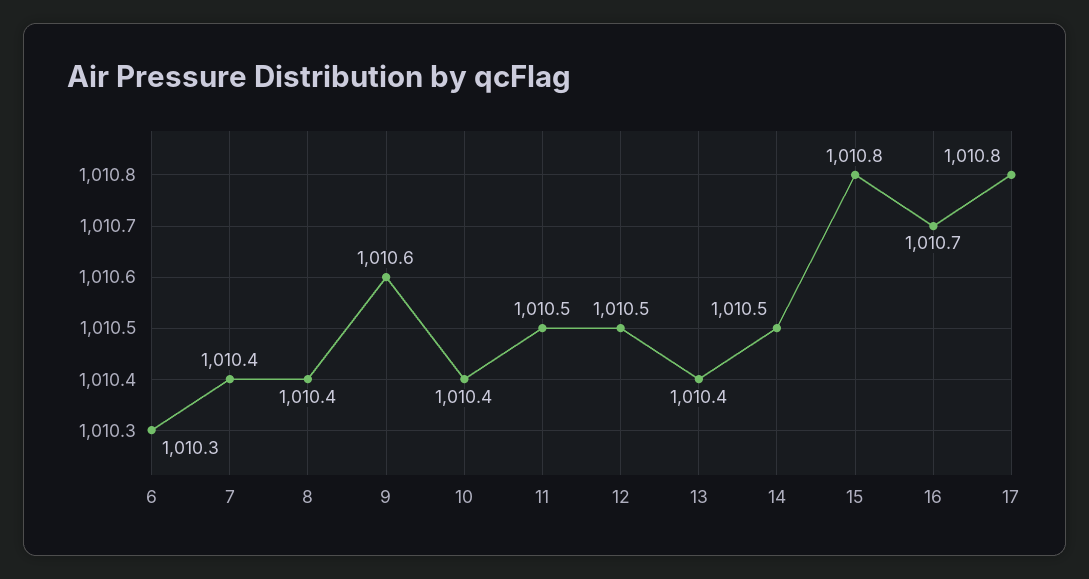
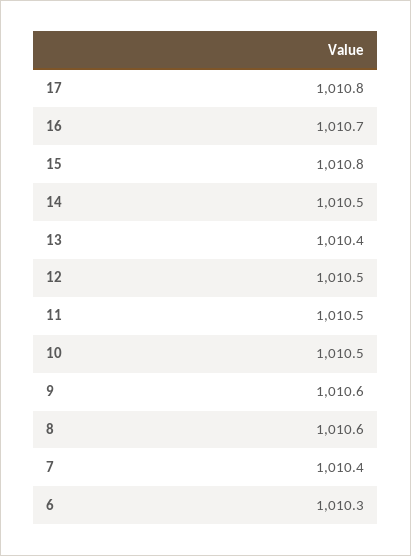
  {
    "6": 1010.3,
    "7": 1010.4,
-   "8": 1010.4,
+   "8": 1010.6,
    "9": 1010.6,
-   "10": 1010.4,
+   "10": 1010.5,
    "11": 1010.5,
    "12": 1010.5,
    "13": 1010.4,
    "14": 1010.5,
    "15": 1010.8,
    "16": 1010.7,
    "17": 1010.8
  }

